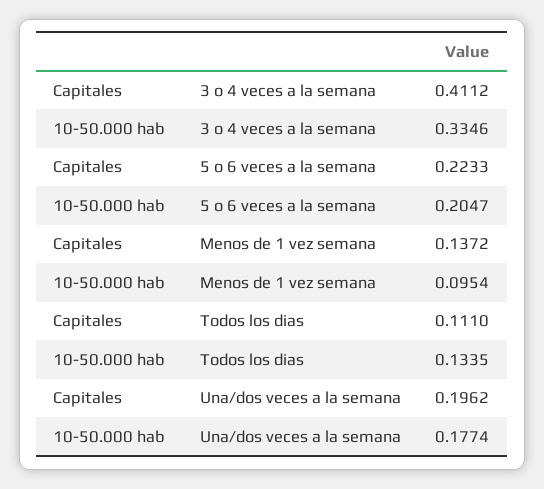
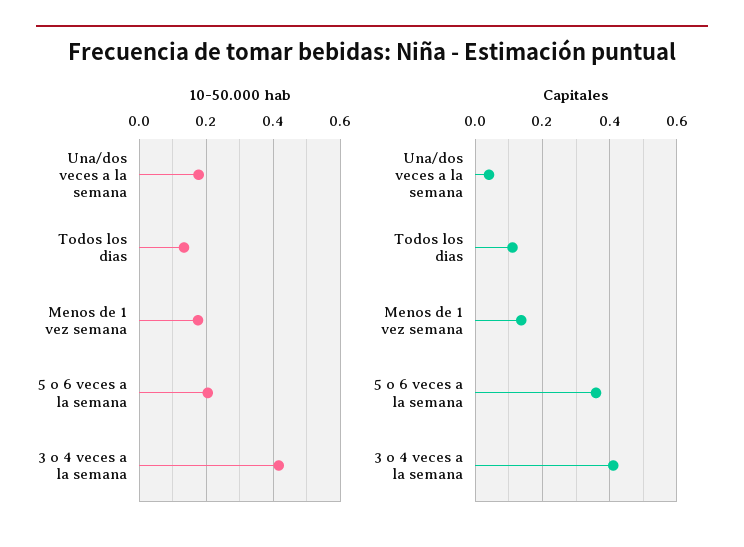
  {
    "Capitales": {
      "3 o 4 veces a la semana": 0.4112,
-     "5 o 6 veces a la semana": 0.2233,
+     "5 o 6 veces a la semana": 0.36,
      "Menos de 1 vez semana": 0.1372,
      "Todos los dias": 0.111,
-     "Una/dos veces a la semana": 0.1962
+     "Una/dos veces a la semana": 0.04
    },
    "10-50.000 hab": {
-     "3 o 4 veces a la semana": 0.3346,
+     "3 o 4 veces a la semana": 0.42,
      "5 o 6 veces a la semana": 0.2047,
-     "Menos de 1 vez semana": 0.0954,
+     "Menos de 1 vez semana": 0.18,
      "Todos los dias": 0.1335,
      "Una/dos veces a la semana": 0.1774
    }
  }

